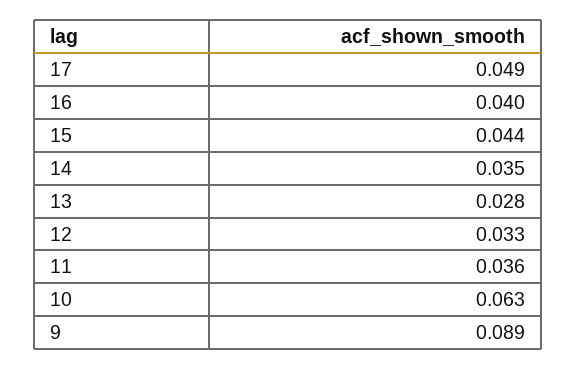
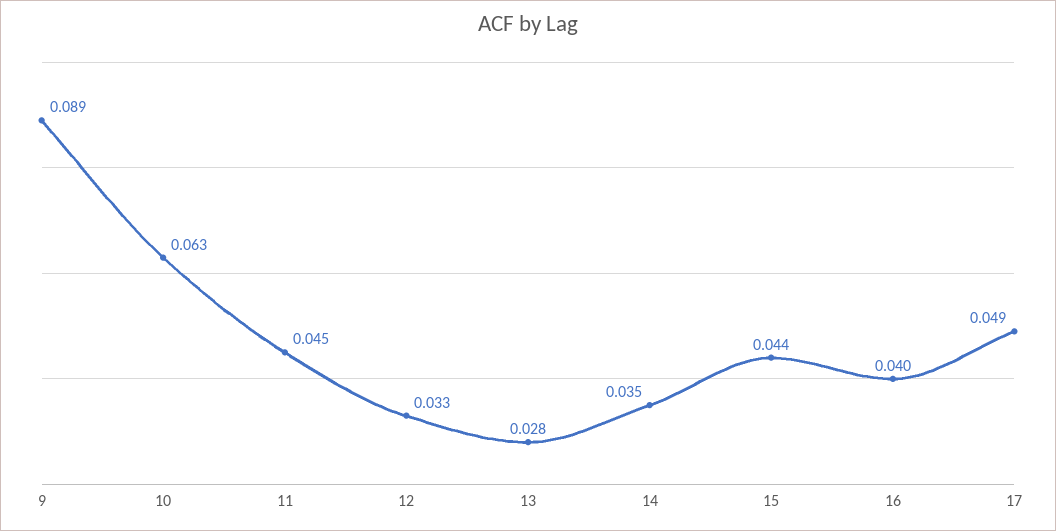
  {
    "17": 0.049,
    "16": 0.04,
    "15": 0.044,
    "14": 0.035,
    "13": 0.028,
    "12": 0.033,
-   "11": 0.036,
+   "11": 0.045,
    "10": 0.063,
    "9": 0.089
  }

